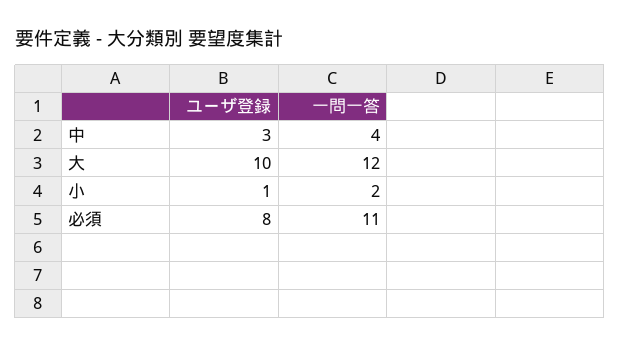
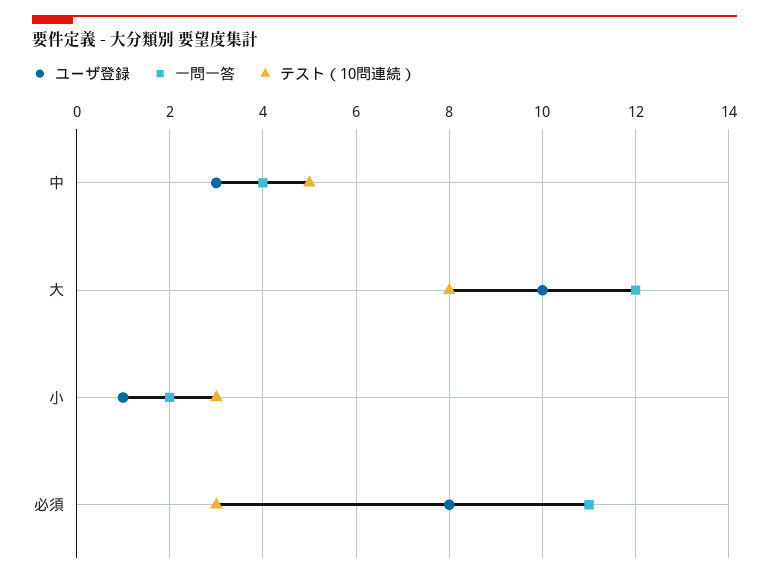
  {
    "ユーザ登録": {
      "中": 3,
      "大": 10,
      "小": 1,
      "必須": 8
    },
    "一問一答": {
      "中": 4,
      "大": 12,
      "小": 2,
      "必須": 11
-   }
+   },
+   "テスト（10問連続）": {
+     "中": 5,
+     "大": 8,
+     "小": 3,
+     "必須": 3
+   }
  }

